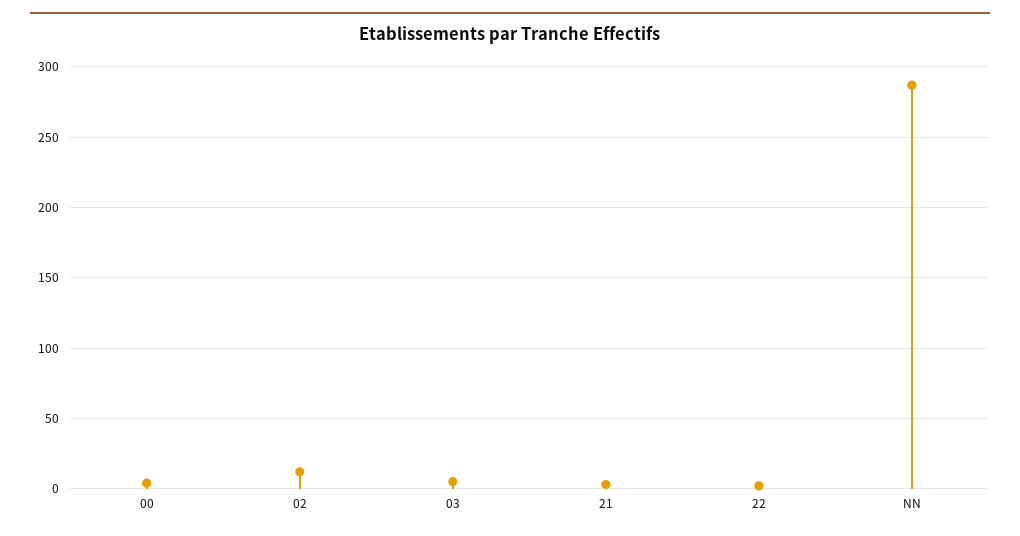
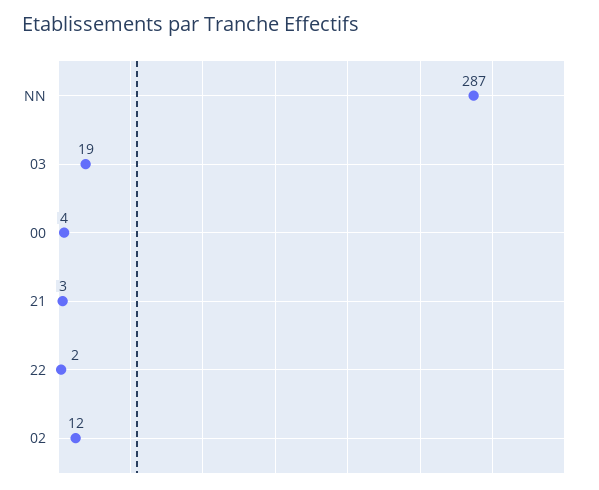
  {
    "00": 4,
    "02": 12,
-   "03": 5,
+   "03": 19,
    "21": 3,
    "22": 2,
    "NN": 287
  }

